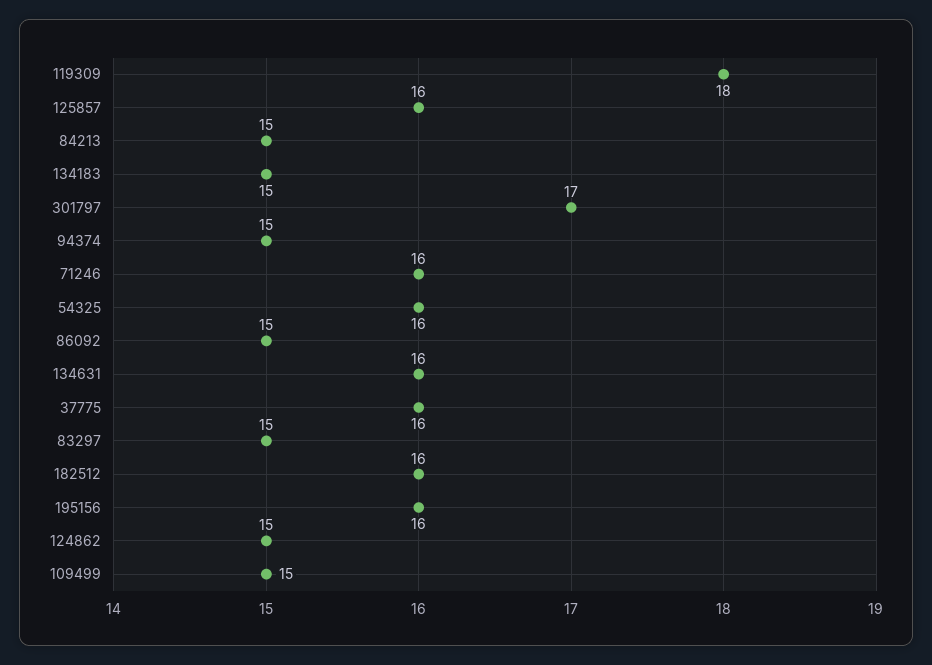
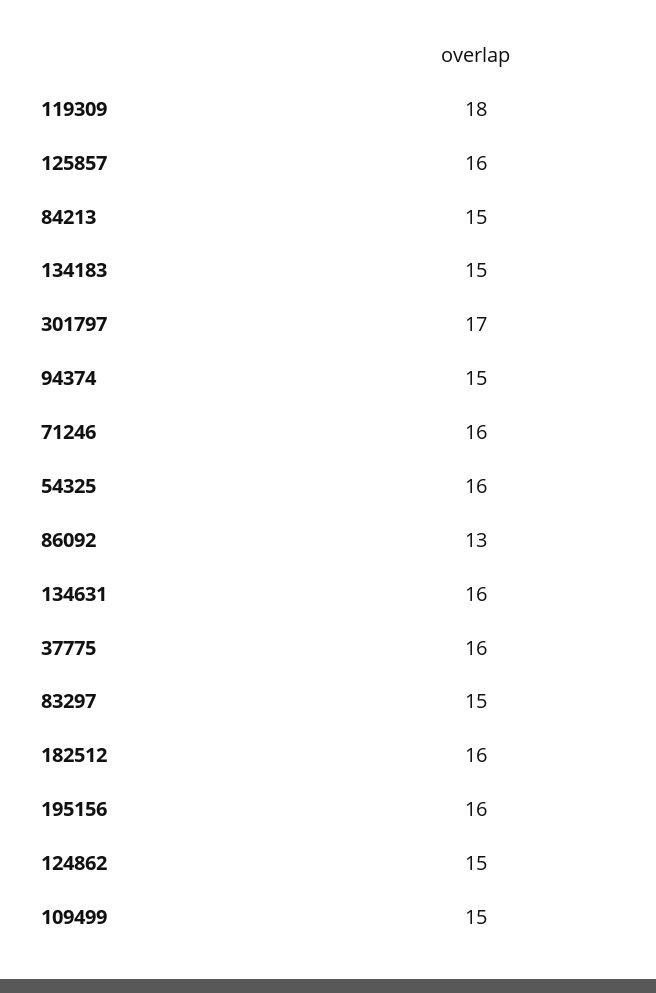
  {
    "119309": 18,
    "125857": 16,
    "84213": 15,
    "134183": 15,
    "301797": 17,
    "94374": 15,
    "71246": 16,
    "54325": 16,
-   "86092": 15,
+   "86092": 13,
    "134631": 16,
    "37775": 16,
    "83297": 15,
    "182512": 16,
    "195156": 16,
    "124862": 15,
    "109499": 15
  }

